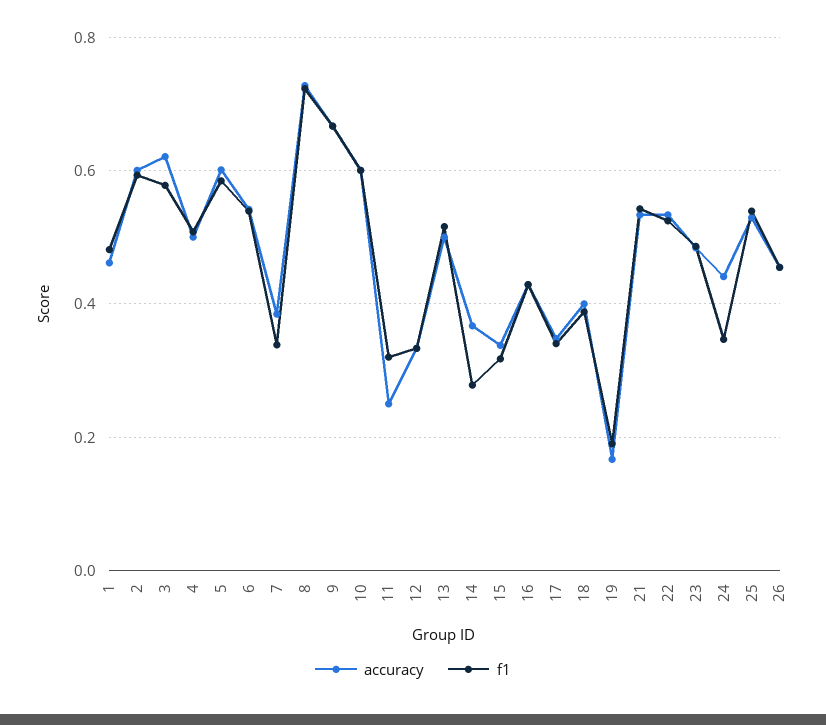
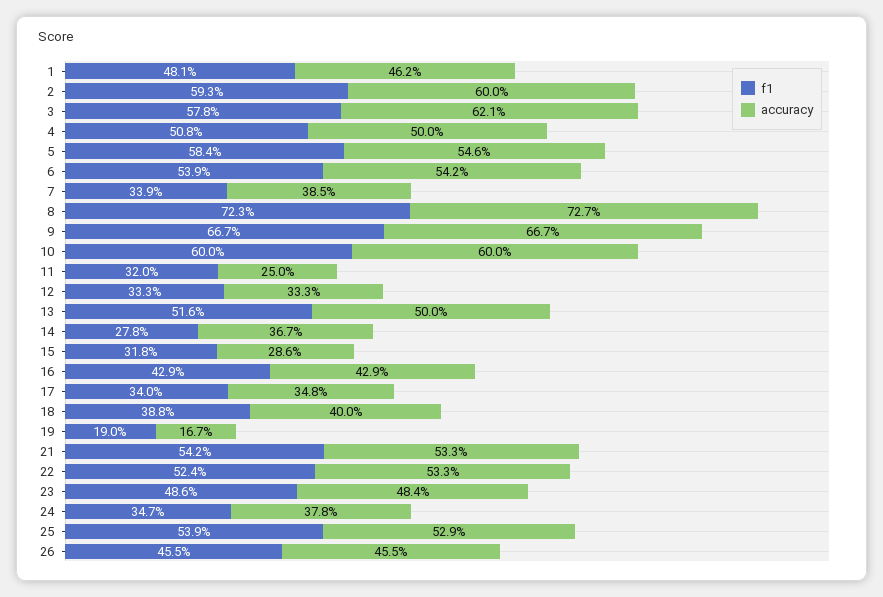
  {
    "accuracy": {
      "1": 0.462,
      "2": 0.6,
      "3": 0.621,
      "4": 0.5,
-     "5": 0.6,
+     "5": 0.546,
      "6": 0.542,
      "7": 0.385,
      "8": 0.727,
      "9": 0.667,
      "10": 0.6,
      "11": 0.25,
      "12": 0.333,
      "13": 0.5,
      "14": 0.367,
-     "15": 0.34,
+     "15": 0.286,
      "16": 0.429,
      "17": 0.348,
      "18": 0.4,
      "19": 0.167,
      "21": 0.533,
      "22": 0.533,
      "23": 0.484,
-     "24": 0.44,
+     "24": 0.378,
      "25": 0.529,
      "26": 0.455
    },
    "f1": {
      "1": 0.481,
      "2": 0.593,
      "3": 0.578,
      "4": 0.508,
      "5": 0.584,
      "6": 0.539,
      "7": 0.339,
      "8": 0.723,
      "9": 0.667,
      "10": 0.6,
      "11": 0.32,
      "12": 0.333,
      "13": 0.516,
      "14": 0.278,
      "15": 0.318,
      "16": 0.429,
      "17": 0.34,
      "18": 0.388,
      "19": 0.19,
      "21": 0.542,
      "22": 0.524,
      "23": 0.486,
      "24": 0.347,
      "25": 0.539,
      "26": 0.455
    }
  }

